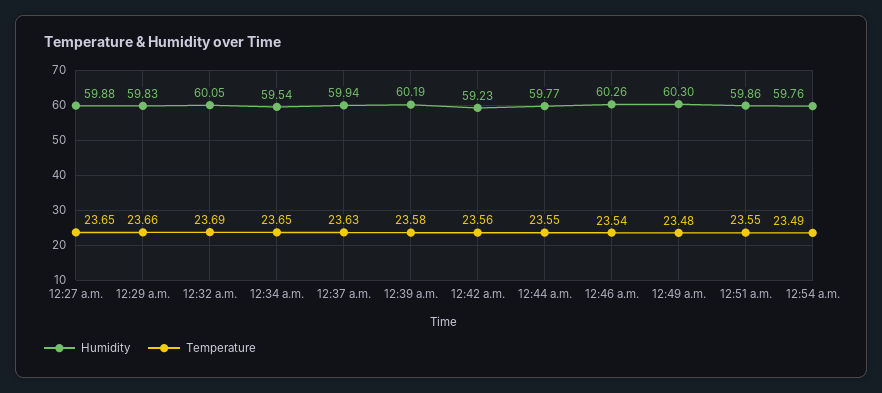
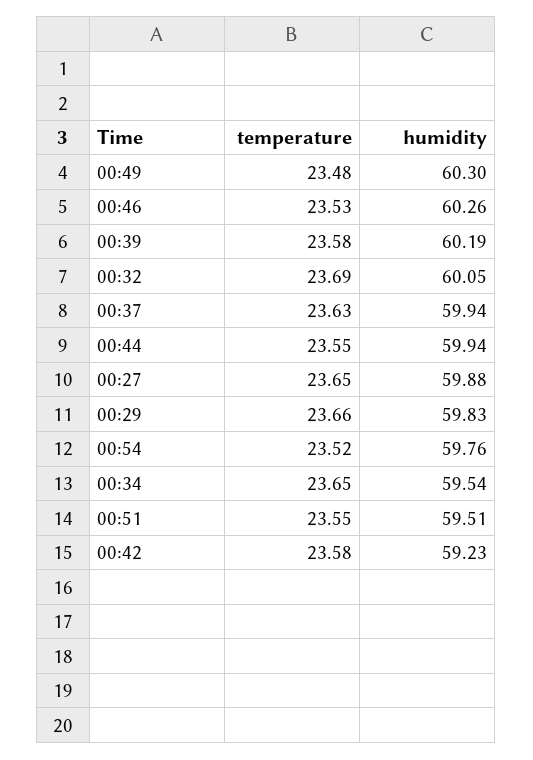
  {
    "Humidity": {
      "12:27 a.m.": 59.88,
      "12:29 a.m.": 59.83,
      "12:32 a.m.": 60.05,
      "12:34 a.m.": 59.54,
      "12:37 a.m.": 59.94,
      "12:39 a.m.": 60.19,
      "12:42 a.m.": 59.23,
-     "12:44 a.m.": 59.77,
+     "12:44 a.m.": 59.94,
      "12:46 a.m.": 60.26,
      "12:49 a.m.": 60.3,
-     "12:51 a.m.": 59.86,
+     "12:51 a.m.": 59.51,
      "12:54 a.m.": 59.76
    },
    "Temperature": {
      "12:27 a.m.": 23.65,
      "12:29 a.m.": 23.66,
      "12:32 a.m.": 23.69,
      "12:34 a.m.": 23.65,
      "12:37 a.m.": 23.63,
      "12:39 a.m.": 23.58,
-     "12:42 a.m.": 23.56,
+     "12:42 a.m.": 23.58,
      "12:44 a.m.": 23.55,
-     "12:46 a.m.": 23.54,
+     "12:46 a.m.": 23.53,
      "12:49 a.m.": 23.48,
      "12:51 a.m.": 23.55,
-     "12:54 a.m.": 23.49
+     "12:54 a.m.": 23.52
    }
  }

